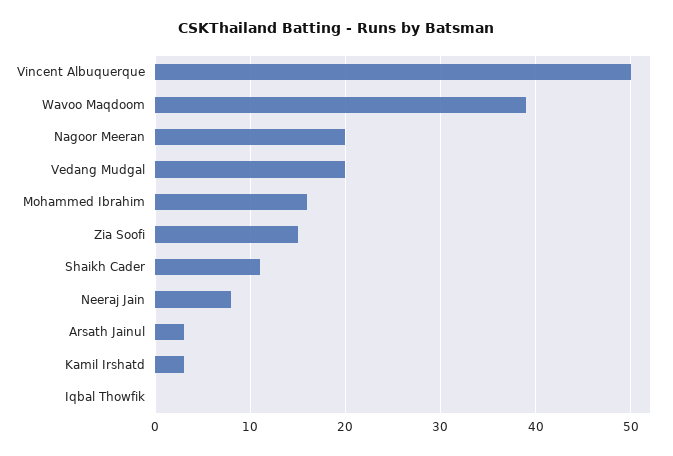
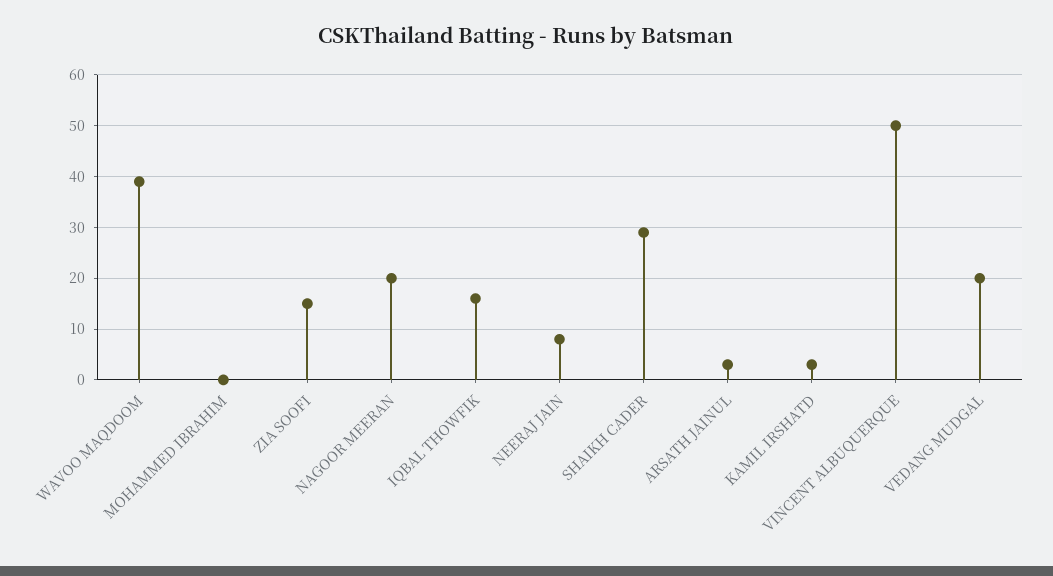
  {
    "Vincent Albuquerque": 50,
    "Wavoo Maqdoom": 39,
    "Nagoor Meeran": 20,
    "Vedang Mudgal": 20,
-   "Mohammed Ibrahim": 16,
+   "Mohammed Ibrahim": 0,
    "Zia Soofi": 15,
-   "Shaikh Cader": 11,
+   "Shaikh Cader": 30,
    "Neeraj Jain": 8,
    "Arsath Jainul": 3,
    "Kamil Irshatd": 3,
-   "Iqbal Thowfik": 0
+   "Iqbal Thowfik": 15
  }

